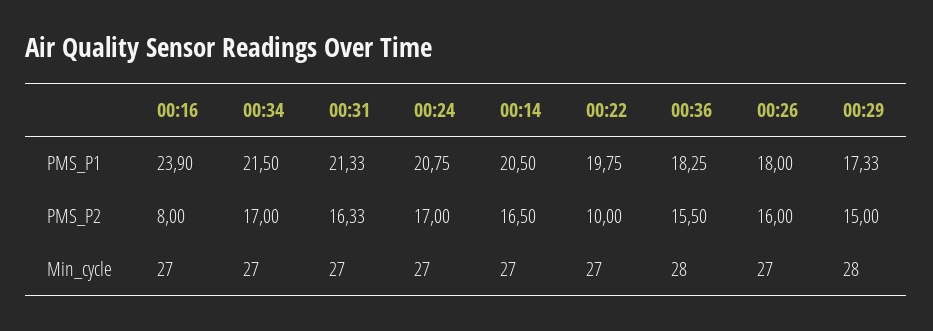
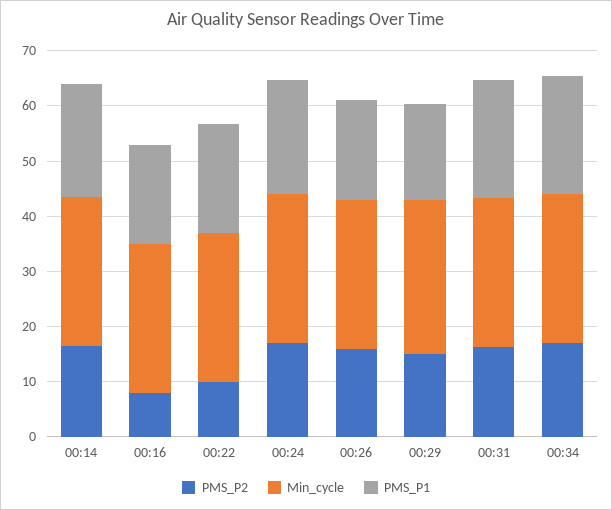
  {
    "PMS_P1": {
-     "00:16": 23.9,
+     "00:16": 18,
      "00:34": 21.5,
      "00:31": 21.33,
      "00:24": 20.75,
      "00:14": 20.5,
      "00:22": 19.75,
-     "00:36": 18.25,
      "00:26": 18,
      "00:29": 17.33
    },
    "PMS_P2": {
      "00:16": 8,
      "00:34": 17,
      "00:31": 16.33,
      "00:24": 17,
      "00:14": 16.5,
      "00:22": 10,
-     "00:36": 15.5,
      "00:26": 16,
      "00:29": 15
    },
    "Min_cycle": {
      "00:16": 27,
      "00:34": 27,
      "00:31": 27,
      "00:24": 27,
      "00:14": 27,
      "00:22": 27,
-     "00:36": 28,
      "00:26": 27,
      "00:29": 28
    }
  }

